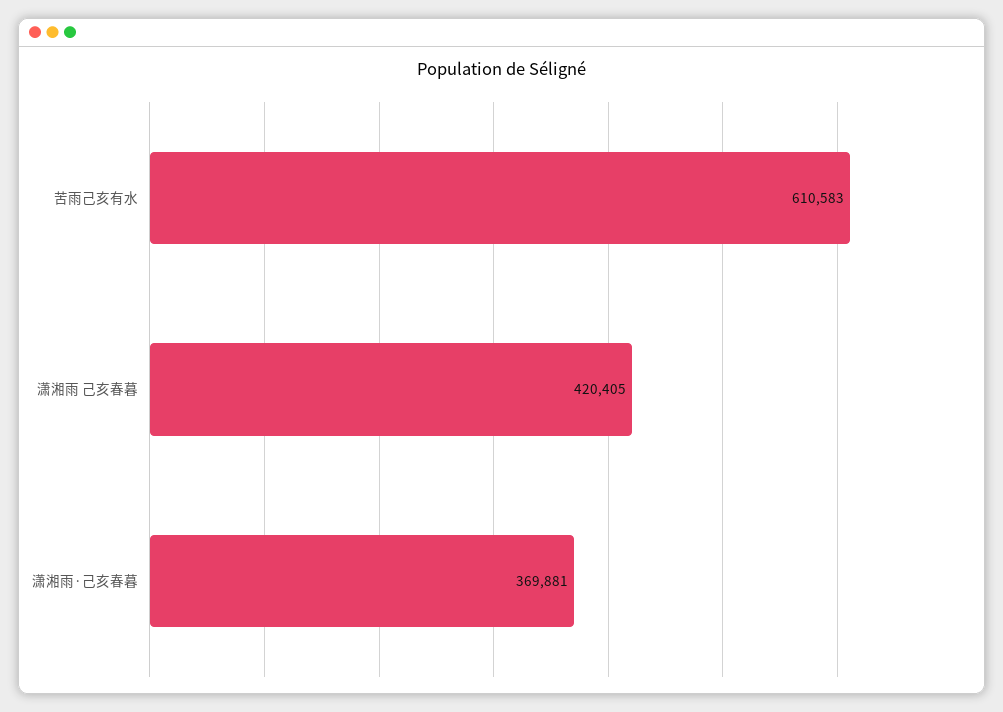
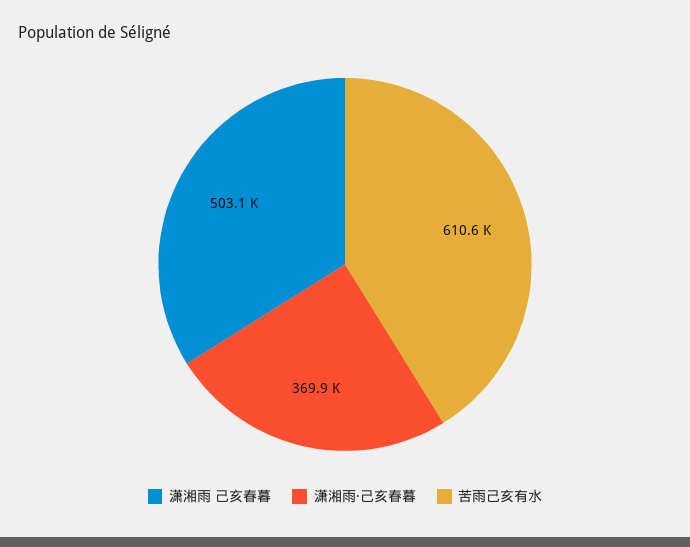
  {
    "苦雨己亥有水": 610583,
-   "潇湘雨 己亥春暮": 420405,
+   "潇湘雨 己亥春暮": 503100,
    "潇湘雨·己亥春暮": 369881
  }

